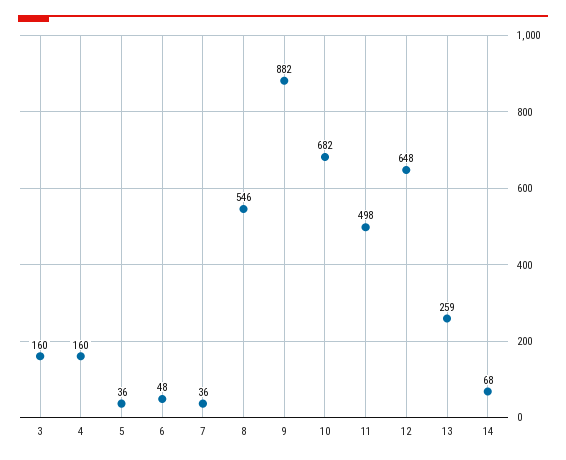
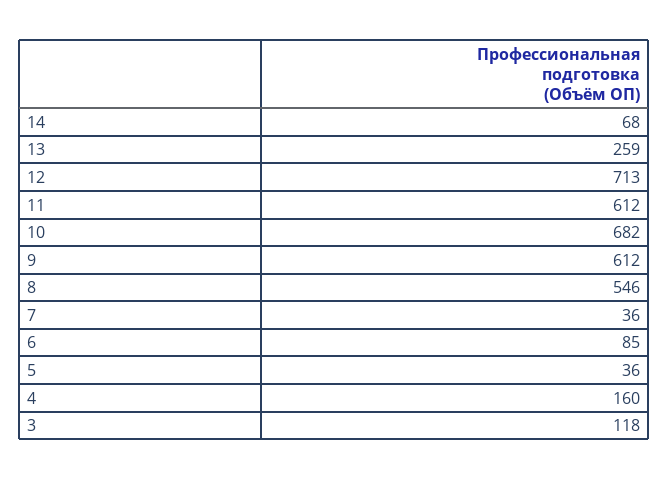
  {
-   "3": 160,
+   "3": 118,
    "4": 160,
    "5": 36,
-   "6": 48,
+   "6": 85,
    "7": 36,
    "8": 546,
-   "9": 882,
+   "9": 612,
    "10": 682,
-   "11": 498,
+   "11": 612,
-   "12": 648,
+   "12": 713,
    "13": 259,
    "14": 68
  }

